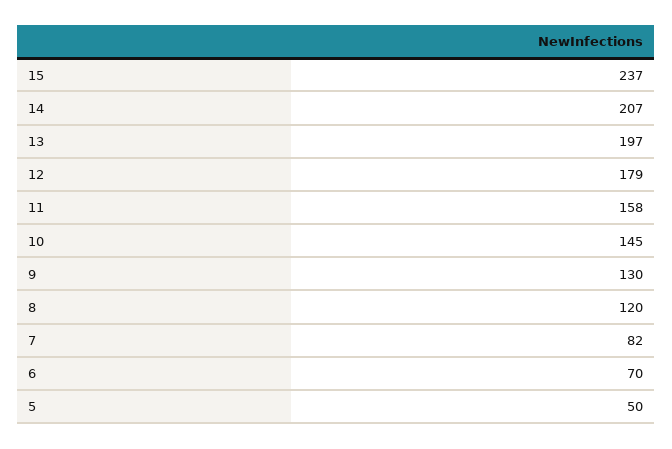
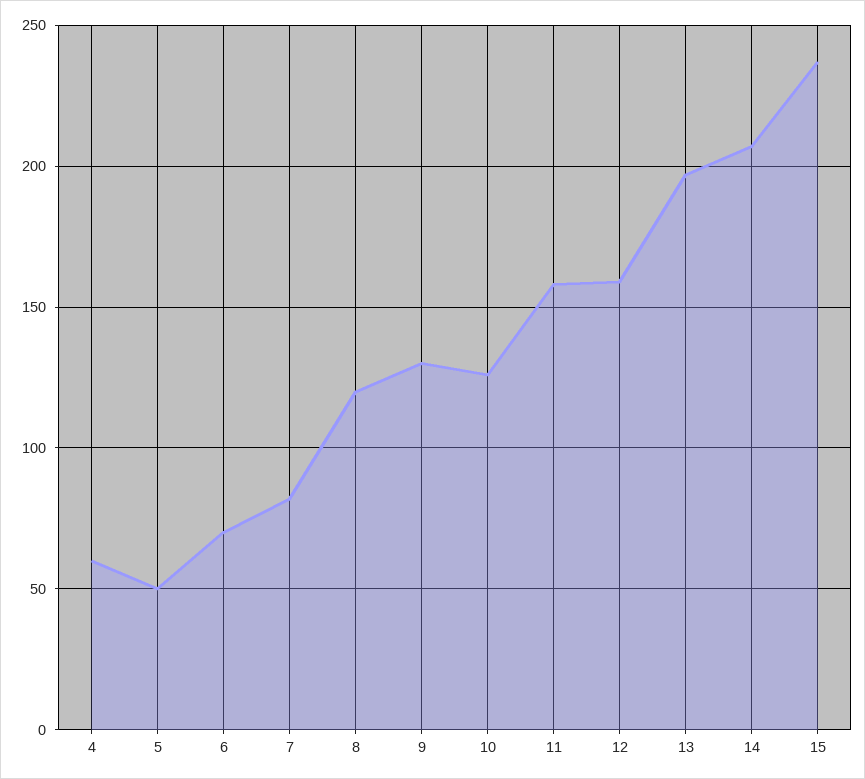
  {
    "15": 237,
    "14": 207,
    "13": 197,
-   "12": 179,
+   "12": 160,
    "11": 158,
-   "10": 145,
+   "10": 125,
    "9": 130,
    "8": 120,
    "7": 82,
    "6": 70,
-   "5": 50
+   "5": 50,
+   "4": 60
  }

